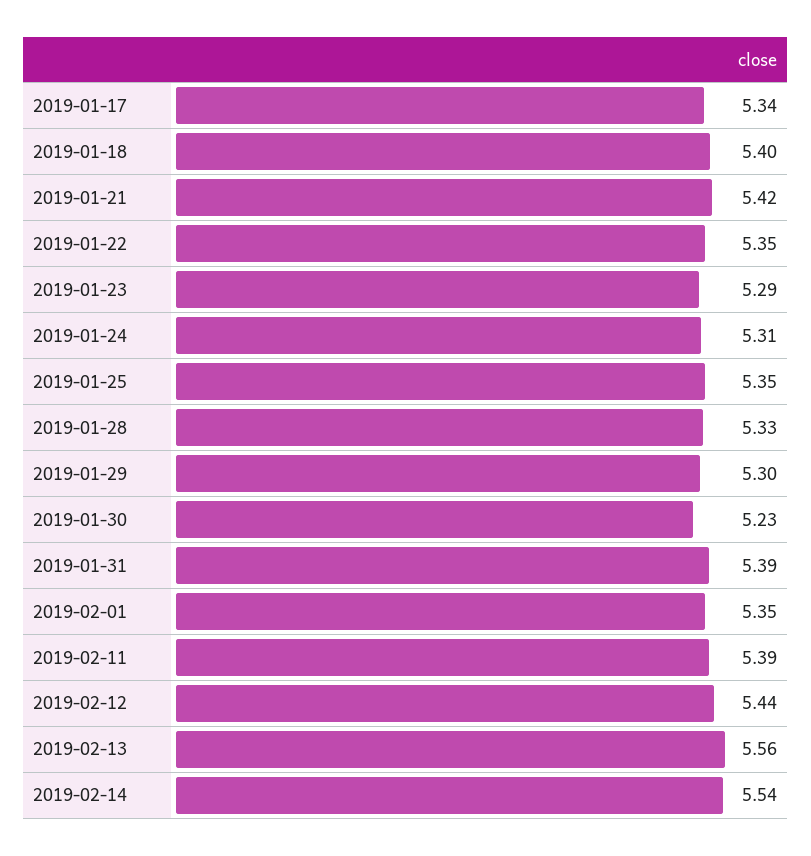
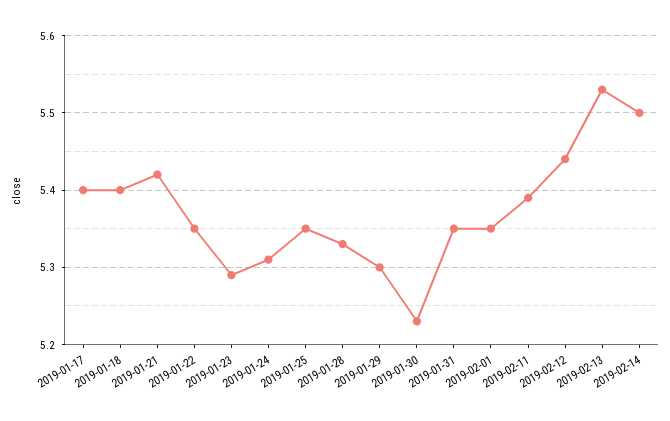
  {
-   "2019-01-17": 5.34,
+   "2019-01-17": 5.4,
    "2019-01-18": 5.4,
    "2019-01-21": 5.42,
    "2019-01-22": 5.35,
    "2019-01-23": 5.29,
    "2019-01-24": 5.31,
    "2019-01-25": 5.35,
    "2019-01-28": 5.33,
    "2019-01-29": 5.3,
    "2019-01-30": 5.23,
-   "2019-01-31": 5.39,
+   "2019-01-31": 5.35,
    "2019-02-01": 5.35,
    "2019-02-11": 5.39,
    "2019-02-12": 5.44,
-   "2019-02-13": 5.56,
+   "2019-02-13": 5.53,
-   "2019-02-14": 5.54
+   "2019-02-14": 5.5
  }

